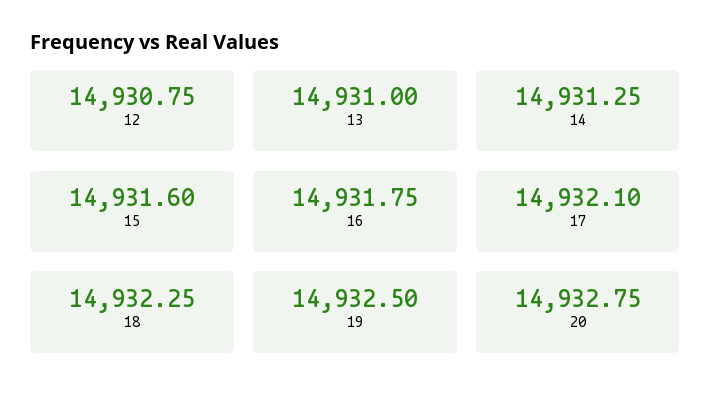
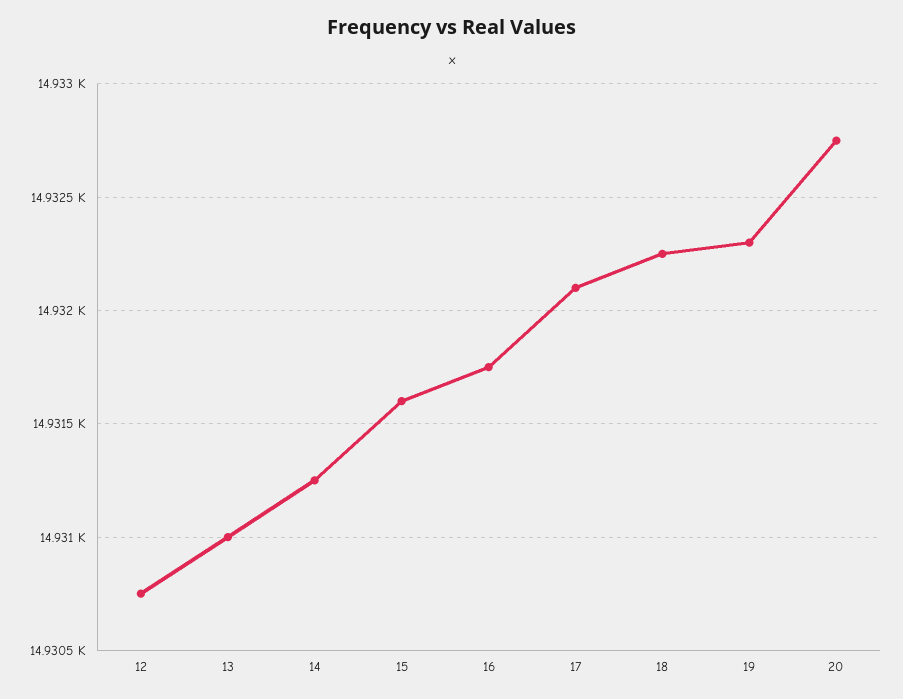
  {
    "12": 14930.75,
    "13": 14931,
    "14": 14931.25,
    "15": 14931.6,
    "16": 14931.75,
    "17": 14932.1,
    "18": 14932.25,
-   "19": 14932.5,
+   "19": 14932.3,
    "20": 14932.75
  }

